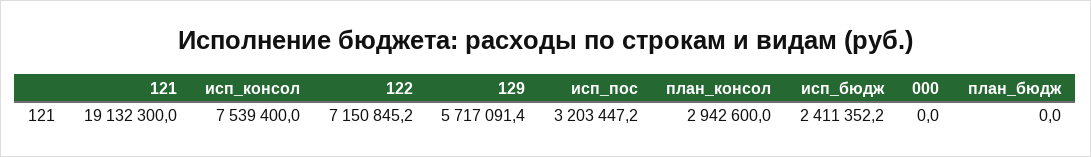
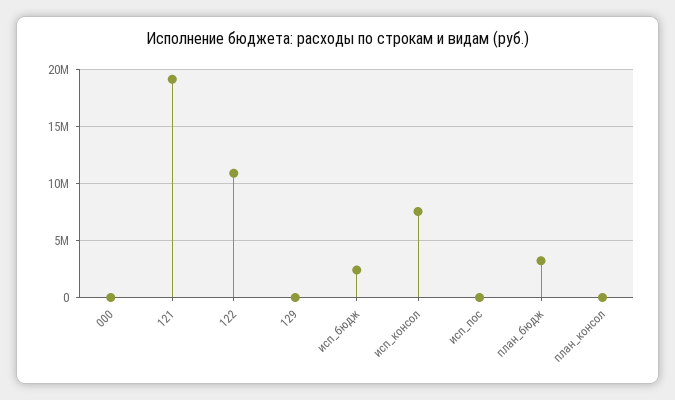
  {
    "121": 19132300,
    "исп_консол": 7539400,
-   "122": 7150845.2,
+   "122": 11000000,
-   "129": 5717091.4,
+   "129": 0,
-   "исп_пос": 3203447.2,
+   "исп_пос": 0,
-   "план_консол": 2942600,
+   "план_консол": 0,
    "исп_бюдж": 2411352.2,
    "000": 0,
-   "план_бюдж": 0
+   "план_бюдж": 3000000
  }

